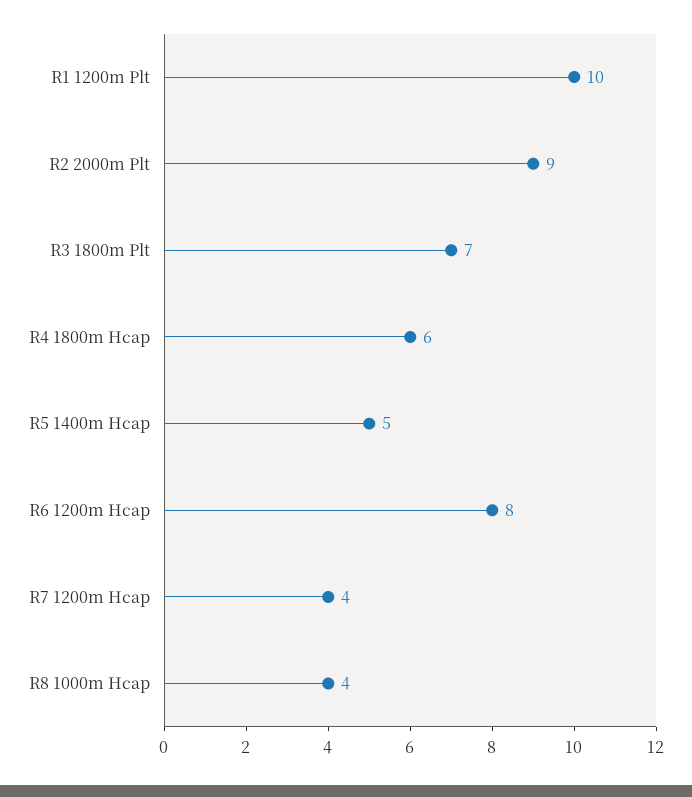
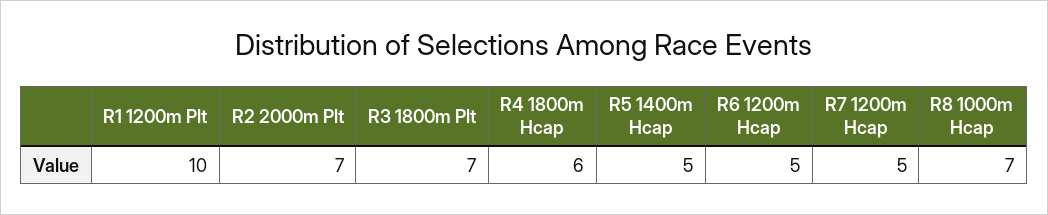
  {
    "R1 1200m Plt": 10,
-   "R2 2000m Plt": 9,
+   "R2 2000m Plt": 7,
    "R3 1800m Plt": 7,
    "R4 1800m Hcap": 6,
    "R5 1400m Hcap": 5,
-   "R6 1200m Hcap": 8,
+   "R6 1200m Hcap": 5,
-   "R7 1200m Hcap": 4,
+   "R7 1200m Hcap": 5,
-   "R8 1000m Hcap": 4
+   "R8 1000m Hcap": 7
  }

